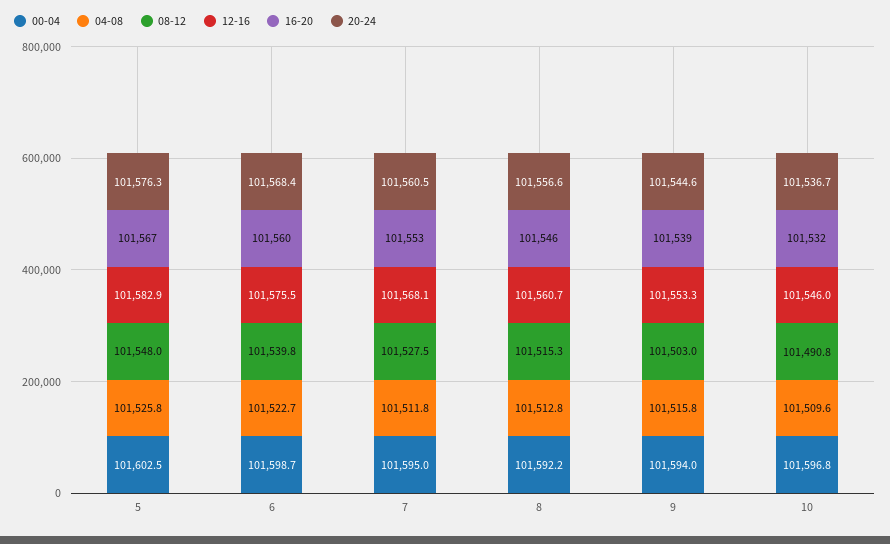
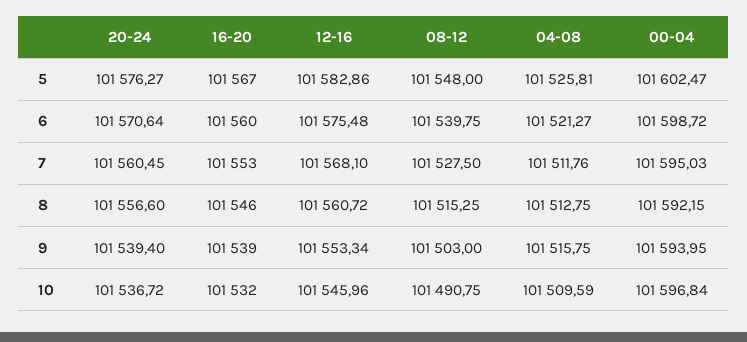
  {
    "00-04": {
      "5": 101602.47,
      "6": 101598.72,
      "7": 101595.03,
      "8": 101592.15,
      "9": 101593.95,
      "10": 101596.84
    },
    "04-08": {
      "5": 101525.81,
-     "6": 101522.7,
+     "6": 101521.27,
      "7": 101511.76,
      "8": 101512.75,
      "9": 101515.75,
      "10": 101509.59
    },
    "08-12": {
      "5": 101548,
      "6": 101539.75,
      "7": 101527.5,
      "8": 101515.25,
      "9": 101503,
      "10": 101490.75
    },
    "12-16": {
      "5": 101582.86,
      "6": 101575.48,
      "7": 101568.1,
      "8": 101560.72,
      "9": 101553.34,
      "10": 101545.96
    },
    "16-20": {
      "5": 101567,
      "6": 101560,
      "7": 101553,
      "8": 101546,
      "9": 101539,
      "10": 101532
    },
    "20-24": {
      "5": 101576.27,
-     "6": 101568.4,
+     "6": 101570.64,
      "7": 101560.45,
      "8": 101556.6,
-     "9": 101544.6,
+     "9": 101539.4,
      "10": 101536.72
    }
  }

